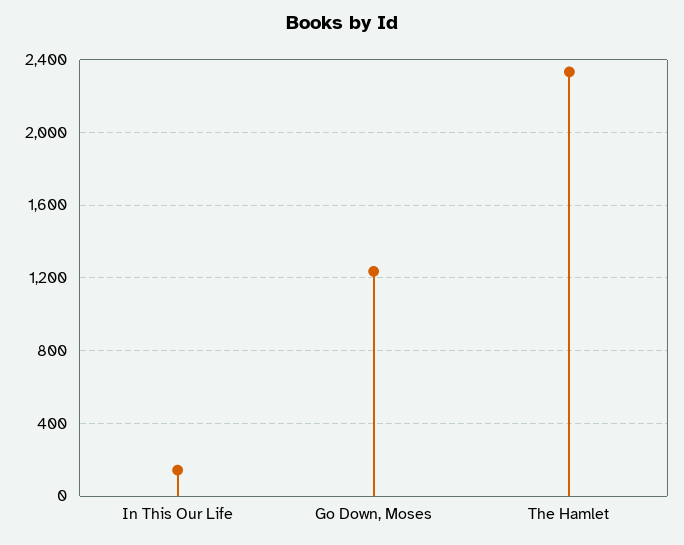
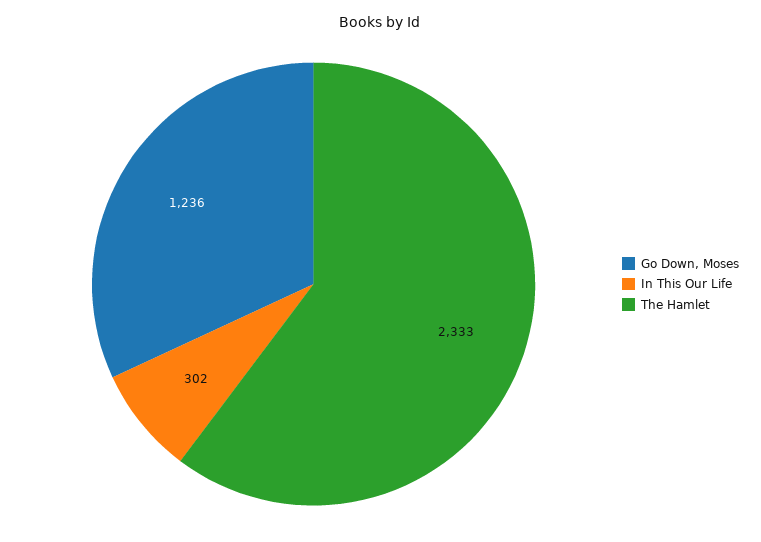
  {
-   "In This Our Life": 150,
+   "In This Our Life": 302,
    "Go Down, Moses": 1236,
    "The Hamlet": 2333
  }

